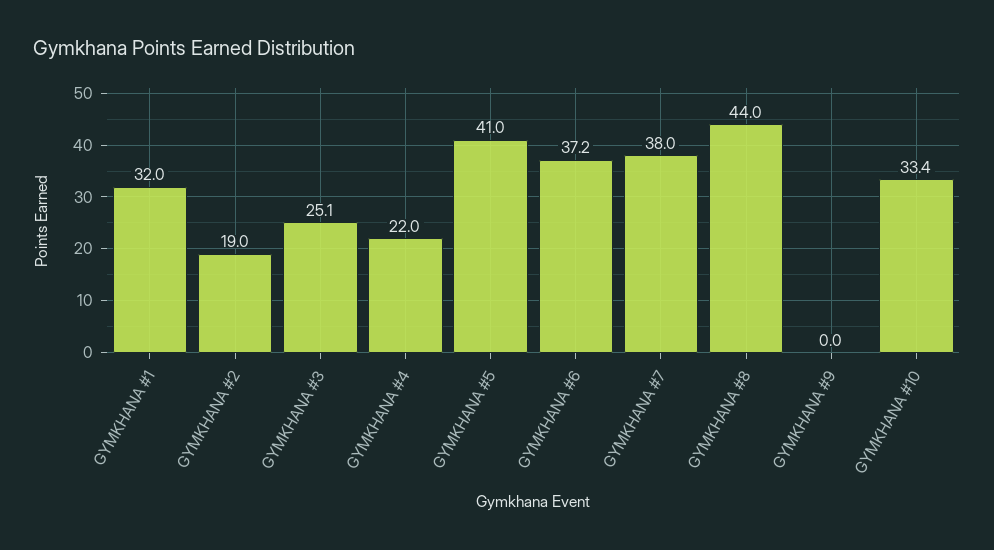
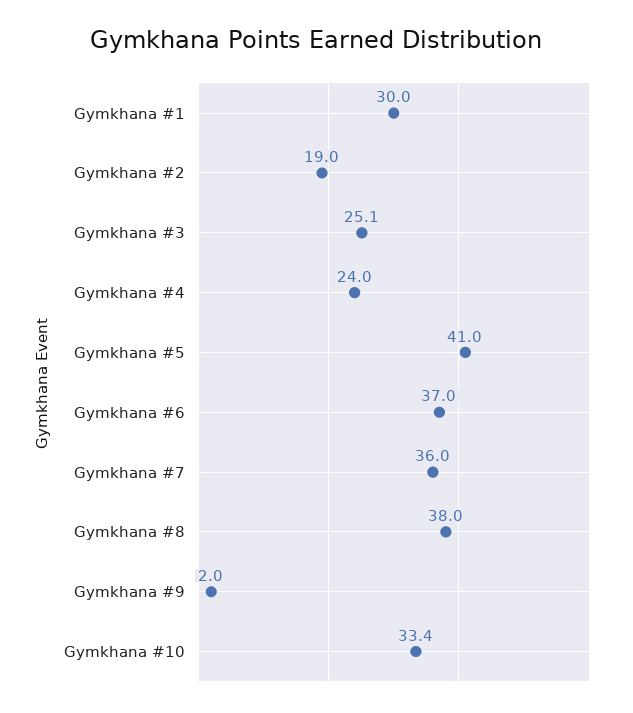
  {
-   "GYMKHANA #1": 32,
+   "GYMKHANA #1": 30,
    "GYMKHANA #2": 19,
    "GYMKHANA #3": 25.1,
-   "GYMKHANA #4": 22,
+   "GYMKHANA #4": 24,
    "GYMKHANA #5": 41,
-   "GYMKHANA #6": 37.2,
+   "GYMKHANA #6": 37,
-   "GYMKHANA #7": 38,
+   "GYMKHANA #7": 36,
-   "GYMKHANA #8": 44,
+   "GYMKHANA #8": 38,
-   "GYMKHANA #9": 0,
+   "GYMKHANA #9": 2,
    "GYMKHANA #10": 33.4
  }

